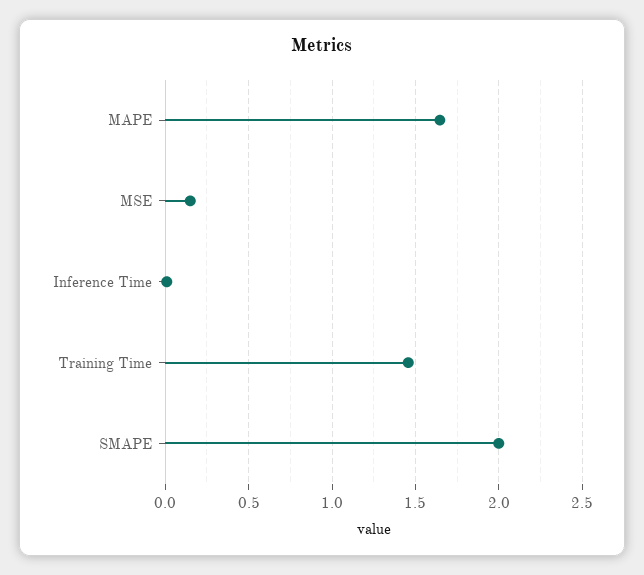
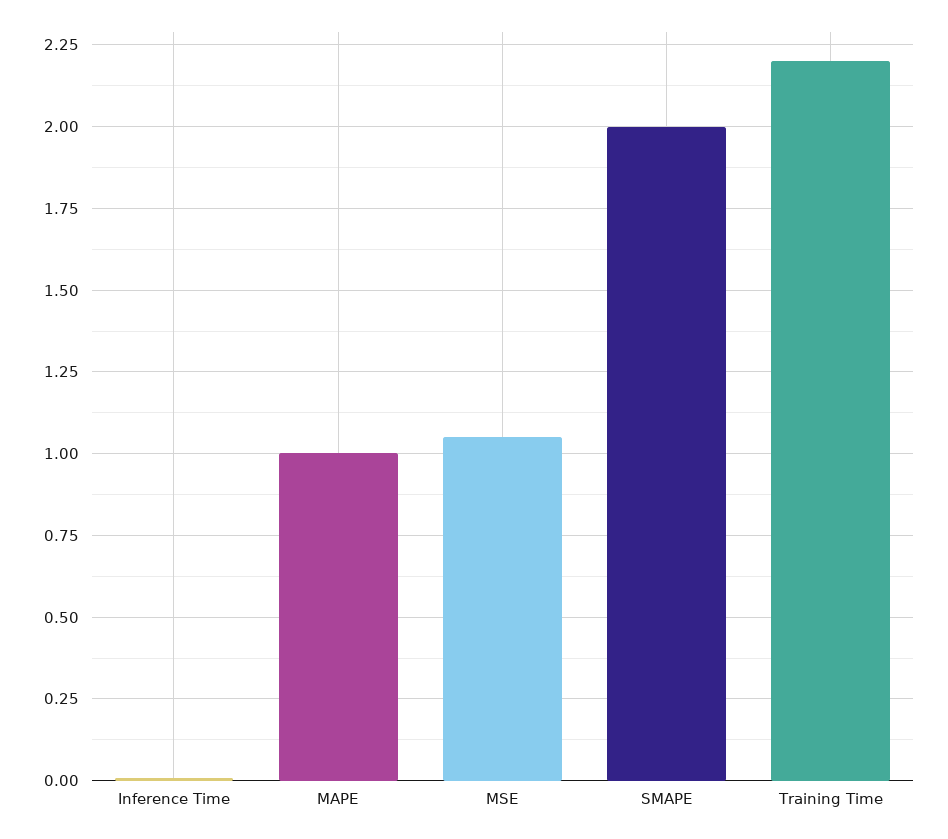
  {
-   "MAPE": 1.65,
+   "MAPE": 1,
-   "MSE": 0.15,
+   "MSE": 1.05,
    "Inference Time": 0,
-   "Training Time": 1.45,
+   "Training Time": 2.2,
    "SMAPE": 2
  }

